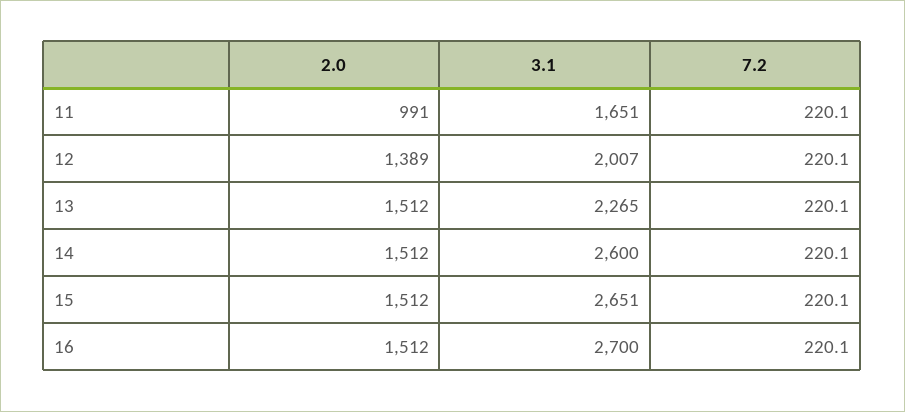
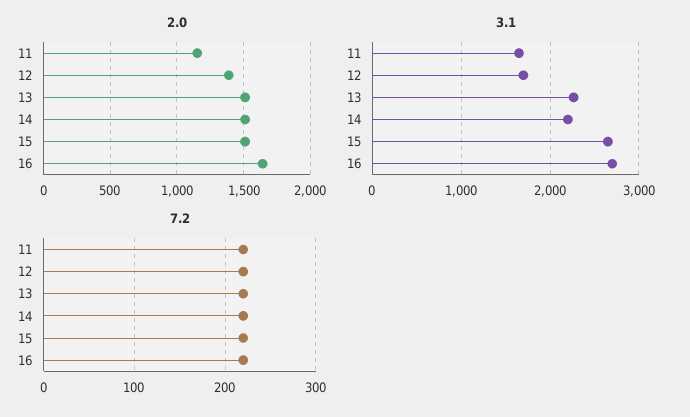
  {
    "2.0": {
-     "11": 991,
+     "11": 1150,
      "12": 1389,
      "13": 1512,
      "14": 1512,
      "15": 1512,
-     "16": 1512
+     "16": 1650
    },
    "3.1": {
      "11": 1651,
-     "12": 2007,
+     "12": 1700,
      "13": 2265,
-     "14": 2600,
+     "14": 2200,
      "15": 2651,
      "16": 2700
    },
    "7.2": {
      "11": 220.1,
      "12": 220.1,
      "13": 220.1,
      "14": 220.1,
      "15": 220.1,
      "16": 220.1
    }
  }

